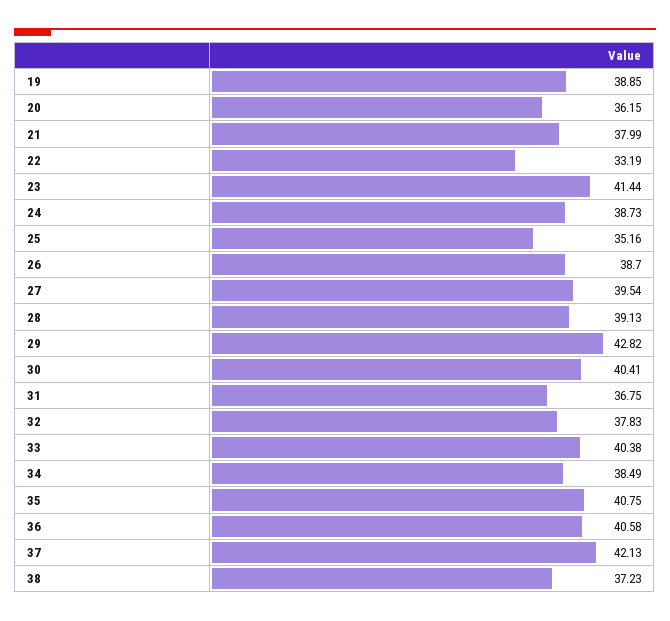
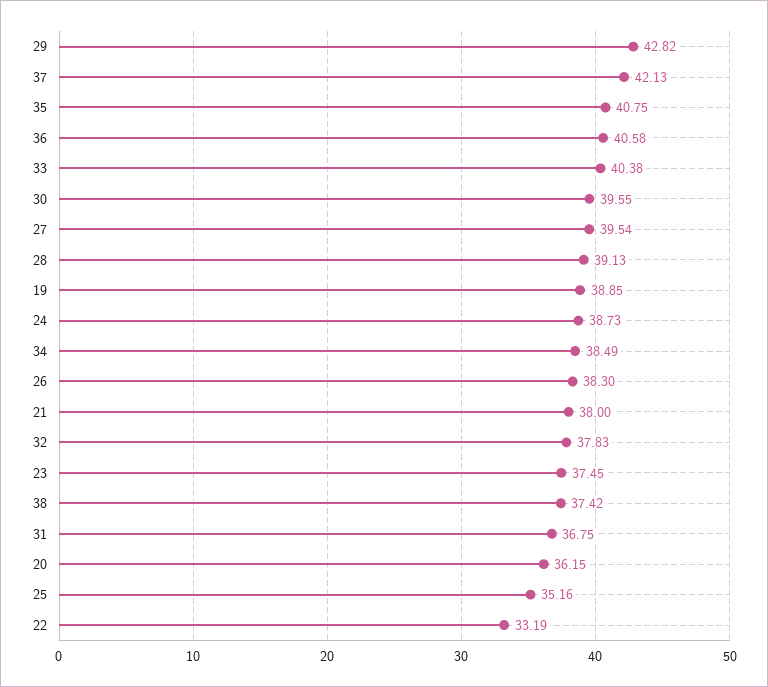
  {
    "19": 38.85,
    "20": 36.15,
-   "21": 37.99,
+   "21": 38,
    "22": 33.19,
-   "23": 41.44,
+   "23": 37.45,
    "24": 38.73,
    "25": 35.16,
-   "26": 38.7,
+   "26": 38.3,
    "27": 39.54,
    "28": 39.13,
    "29": 42.82,
-   "30": 40.41,
+   "30": 39.55,
    "31": 36.75,
    "32": 37.83,
    "33": 40.38,
    "34": 38.49,
    "35": 40.75,
    "36": 40.58,
    "37": 42.13,
-   "38": 37.23
+   "38": 37.42
  }

